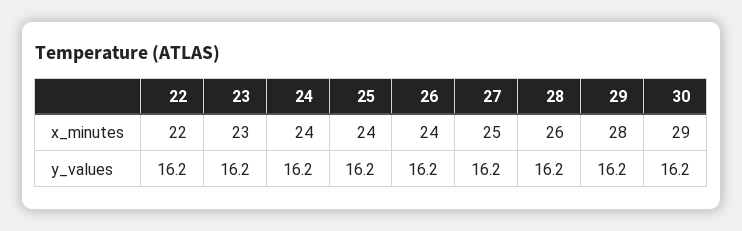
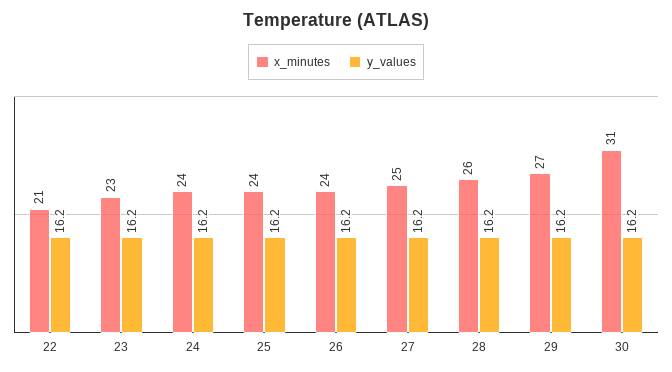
  {
    "x_minutes": {
-     "22": 22,
+     "22": 21,
      "23": 23,
      "24": 24,
      "25": 24,
      "26": 24,
      "27": 25,
      "28": 26,
-     "29": 28,
+     "29": 27,
-     "30": 29
+     "30": 31
    },
    "y_values": {
      "22": 16.2,
      "23": 16.2,
      "24": 16.2,
      "25": 16.2,
      "26": 16.2,
      "27": 16.2,
      "28": 16.2,
      "29": 16.2,
      "30": 16.2
    }
  }

